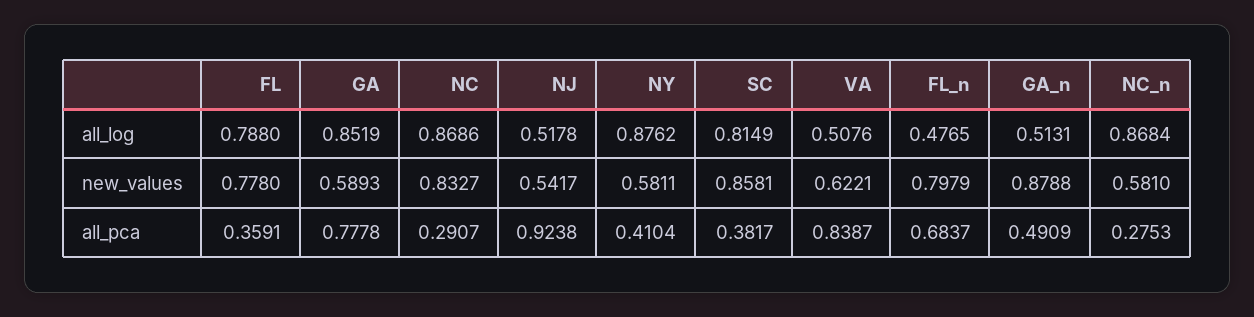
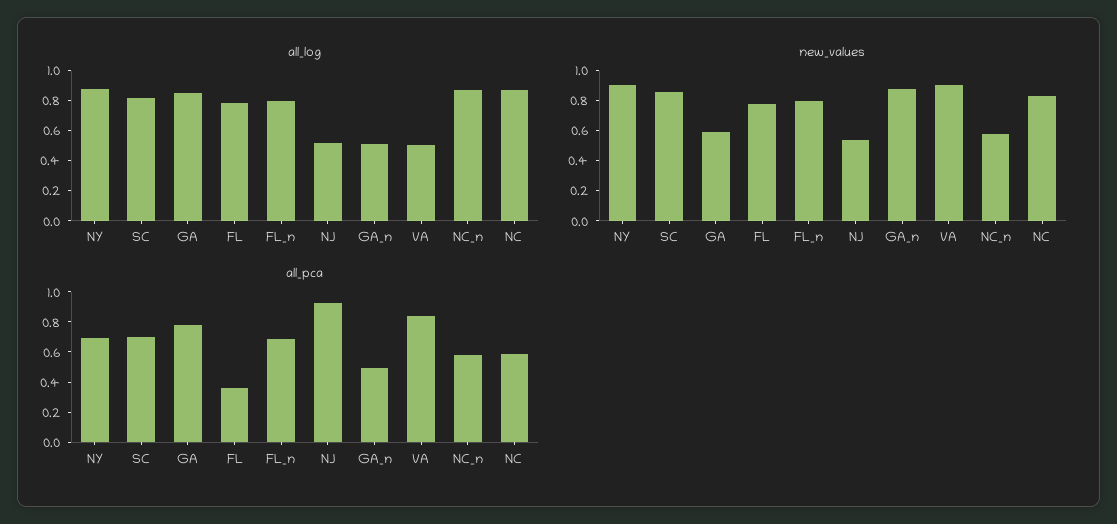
  {
    "all_log": {
      "FL": 0.788,
      "GA": 0.8519,
      "NC": 0.8686,
      "NJ": 0.5178,
      "NY": 0.8762,
      "SC": 0.8149,
      "VA": 0.5076,
-     "FL_n": 0.4765,
+     "FL_n": 0.8,
      "GA_n": 0.5131,
      "NC_n": 0.8684
    },
    "new_values": {
      "FL": 0.778,
      "GA": 0.5893,
      "NC": 0.8327,
      "NJ": 0.5417,
-     "NY": 0.5811,
+     "NY": 0.9,
      "SC": 0.8581,
-     "VA": 0.6221,
+     "VA": 0.9,
      "FL_n": 0.7979,
      "GA_n": 0.8788,
      "NC_n": 0.581
    },
    "all_pca": {
      "FL": 0.3591,
      "GA": 0.7778,
-     "NC": 0.2907,
+     "NC": 0.6,
      "NJ": 0.9238,
-     "NY": 0.4104,
+     "NY": 0.7,
-     "SC": 0.3817,
+     "SC": 0.7,
      "VA": 0.8387,
      "FL_n": 0.6837,
      "GA_n": 0.4909,
-     "NC_n": 0.2753
+     "NC_n": 0.6
    }
  }

